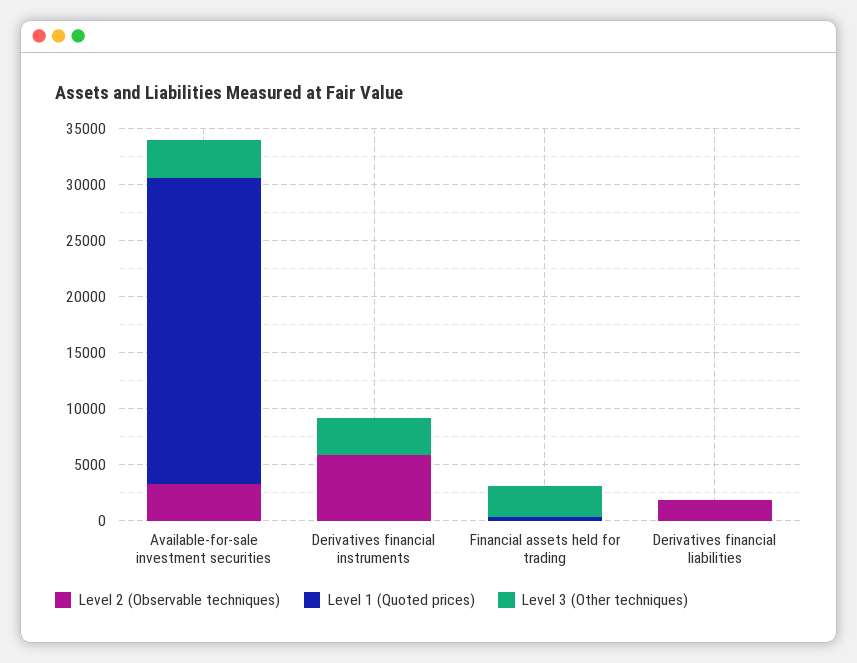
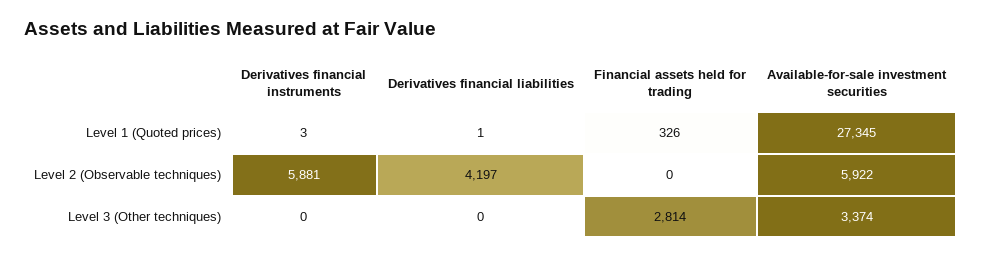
  {
    "Level 2 (Observable techniques)": {
-     "Available-for-sale investment securities": 3000,
+     "Available-for-sale investment securities": 5922,
      "Derivatives financial instruments": 5881,
      "Financial assets held for trading": 0,
-     "Derivatives financial liabilities": 2000
+     "Derivatives financial liabilities": 4197
    },
    "Level 1 (Quoted prices)": {
      "Available-for-sale investment securities": 27345,
      "Derivatives financial instruments": 3,
      "Financial assets held for trading": 326,
      "Derivatives financial liabilities": 1
    },
    "Level 3 (Other techniques)": {
      "Available-for-sale investment securities": 3374,
-     "Derivatives financial instruments": 3000,
+     "Derivatives financial instruments": 0,
      "Financial assets held for trading": 2814,
      "Derivatives financial liabilities": 0
    }
  }

